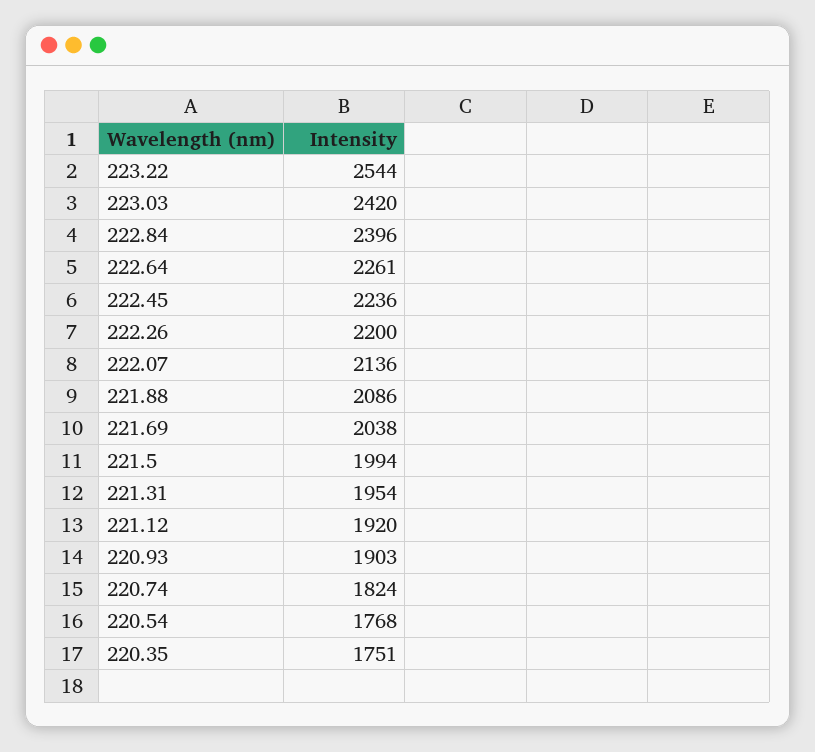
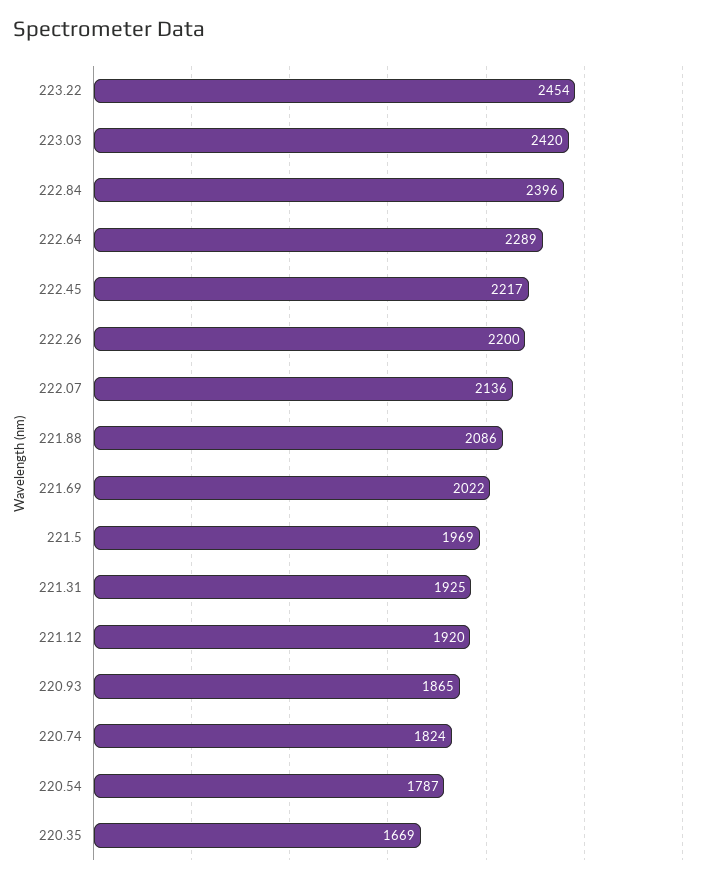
  {
-   "223.22": 2544,
+   "223.22": 2454,
    "223.03": 2420,
    "222.84": 2396,
-   "222.64": 2261,
+   "222.64": 2289,
-   "222.45": 2236,
+   "222.45": 2217,
    "222.26": 2200,
    "222.07": 2136,
    "221.88": 2086,
-   "221.69": 2038,
+   "221.69": 2022,
-   "221.5": 1994,
+   "221.5": 1969,
-   "221.31": 1954,
+   "221.31": 1925,
    "221.12": 1920,
-   "220.93": 1903,
+   "220.93": 1865,
    "220.74": 1824,
-   "220.54": 1768,
+   "220.54": 1787,
-   "220.35": 1751
+   "220.35": 1669
  }

